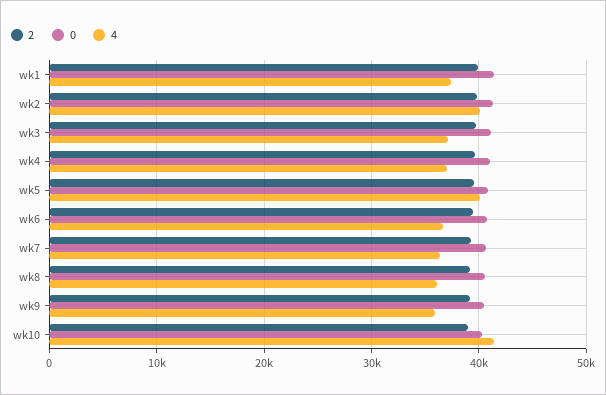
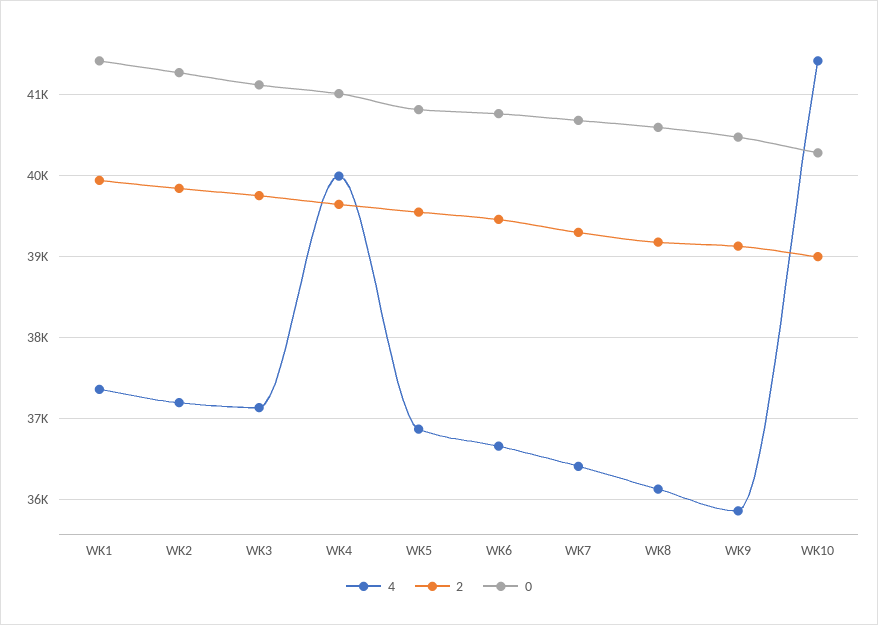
  {
    "2": {
      "wk1": 39900,
      "wk2": 39800,
      "wk3": 39800,
      "wk4": 39600,
      "wk5": 39600,
      "wk6": 39500,
      "wk7": 39300,
      "wk8": 39200,
      "wk9": 39100,
      "wk10": 39000
    },
    "0": {
      "wk1": 41400,
      "wk2": 41300,
      "wk3": 41100,
      "wk4": 41000,
      "wk5": 40800,
      "wk6": 40800,
      "wk7": 40700,
      "wk8": 40600,
      "wk9": 40500,
      "wk10": 40300
    },
    "4": {
      "wk1": 37400,
-     "wk2": 40000,
+     "wk2": 37200,
      "wk3": 37100,
-     "wk4": 37000,
+     "wk4": 40000,
-     "wk5": 40000,
+     "wk5": 36900,
      "wk6": 36700,
      "wk7": 36400,
      "wk8": 36100,
      "wk9": 35900,
      "wk10": 41400
    }
  }

